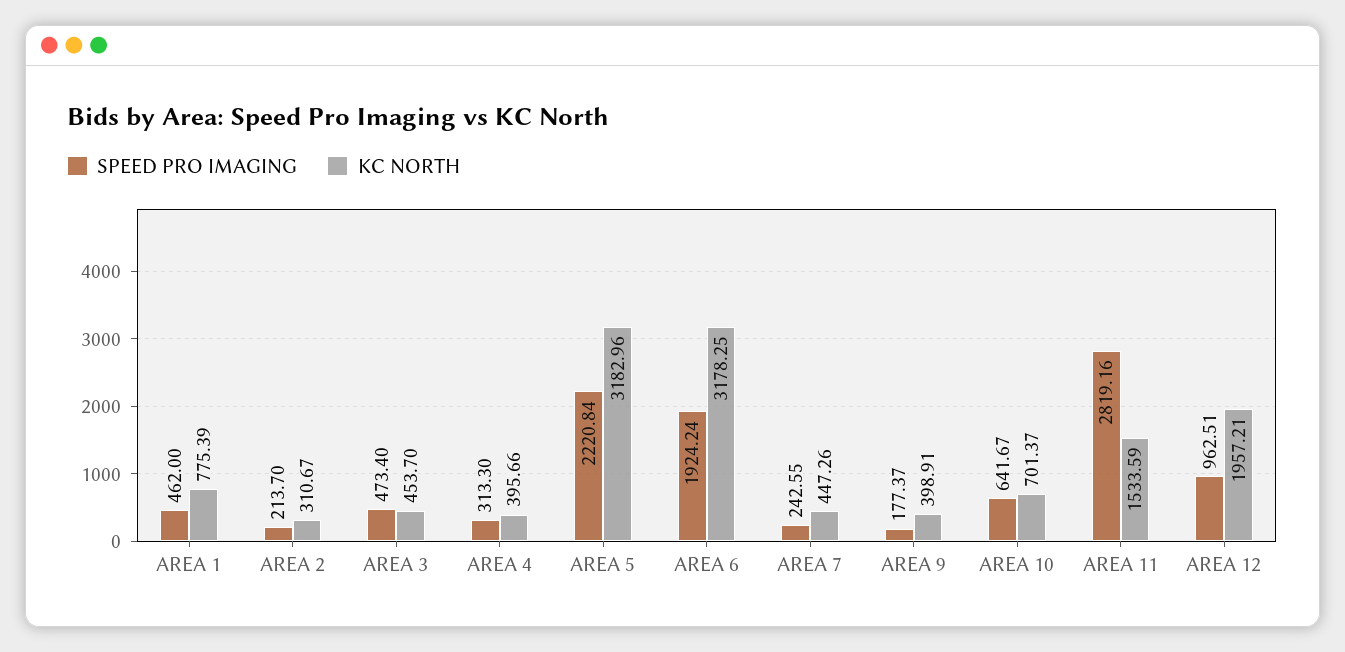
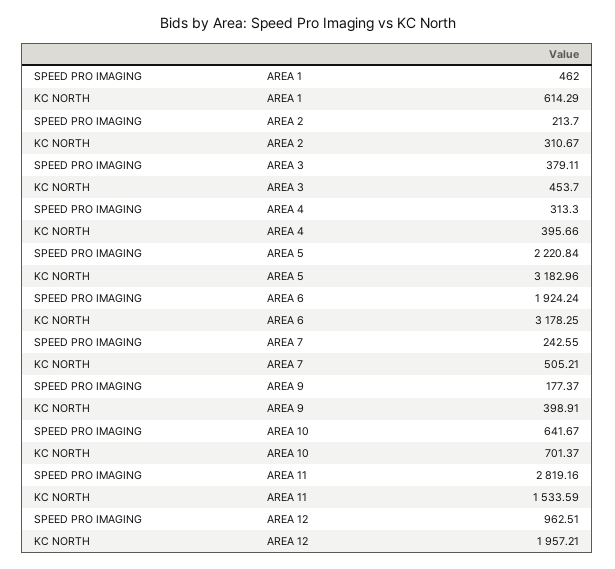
  {
    "SPEED PRO IMAGING": {
      "AREA 1": 462,
      "AREA 2": 213.7,
-     "AREA 3": 473.4,
+     "AREA 3": 379.11,
      "AREA 4": 313.3,
      "AREA 5": 2220.84,
      "AREA 6": 1924.24,
      "AREA 7": 242.55,
      "AREA 9": 177.37,
      "AREA 10": 641.67,
      "AREA 11": 2819.16,
      "AREA 12": 962.51
    },
    "KC NORTH": {
-     "AREA 1": 775.39,
+     "AREA 1": 614.29,
      "AREA 2": 310.67,
      "AREA 3": 453.7,
      "AREA 4": 395.66,
      "AREA 5": 3182.96,
      "AREA 6": 3178.25,
-     "AREA 7": 447.26,
+     "AREA 7": 505.21,
      "AREA 9": 398.91,
      "AREA 10": 701.37,
      "AREA 11": 1533.59,
      "AREA 12": 1957.21
    }
  }

